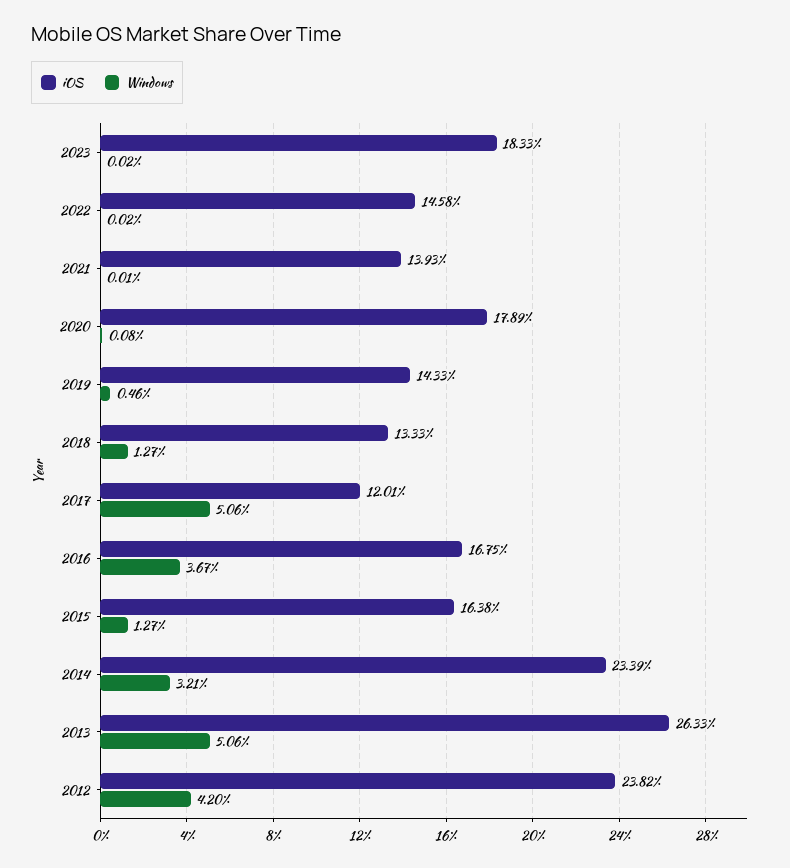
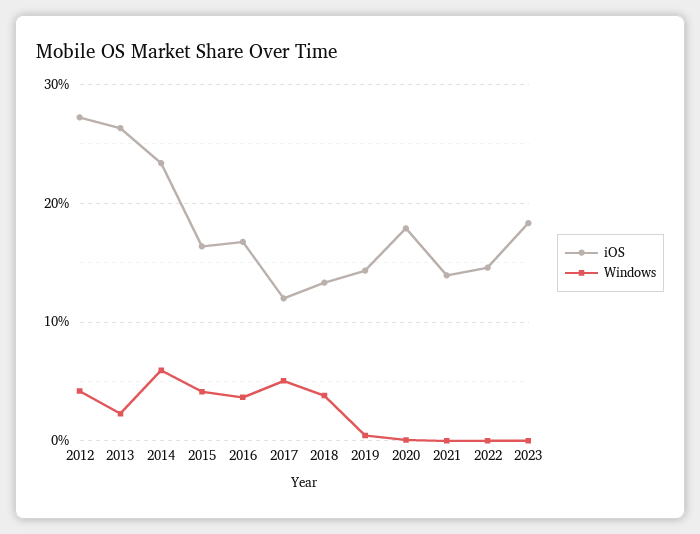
  {
    "iOS": {
      "2023": 18.33,
      "2022": 14.58,
      "2021": 13.93,
      "2020": 17.89,
      "2019": 14.33,
      "2018": 13.33,
      "2017": 12.01,
      "2016": 16.75,
      "2015": 16.38,
      "2014": 23.39,
      "2013": 26.33,
-     "2012": 23.82
+     "2012": 27
    },
    "Windows": {
      "2023": 0.02,
      "2022": 0.02,
      "2021": 0.01,
      "2020": 0.08,
      "2019": 0.46,
-     "2018": 1.27,
+     "2018": 4,
      "2017": 5.06,
      "2016": 3.67,
-     "2015": 1.27,
+     "2015": 4,
-     "2014": 3.21,
+     "2014": 6,
-     "2013": 5.06,
+     "2013": 2,
      "2012": 4.2
    }
  }

